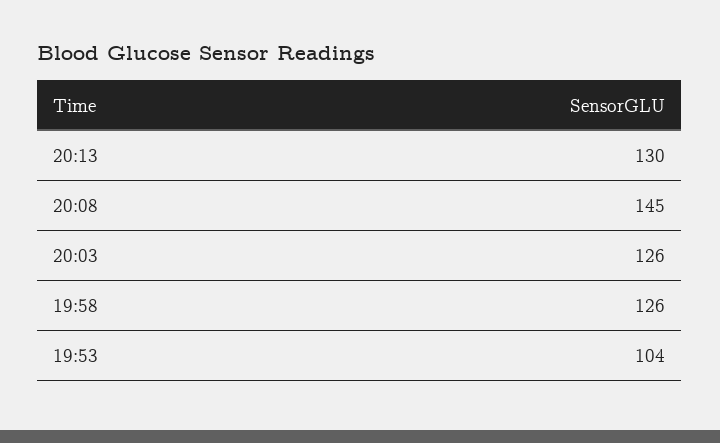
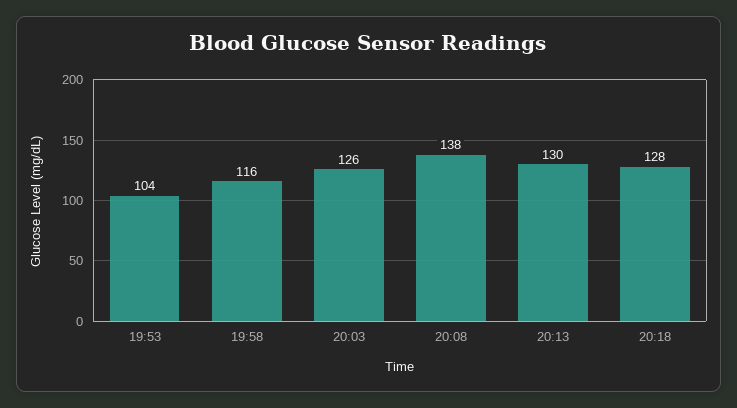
  {
    "20:13": 130,
-   "20:08": 145,
+   "20:08": 138,
    "20:03": 126,
-   "19:58": 126,
+   "19:58": 116,
-   "19:53": 104
+   "19:53": 104,
+   "20:18": 128
  }

